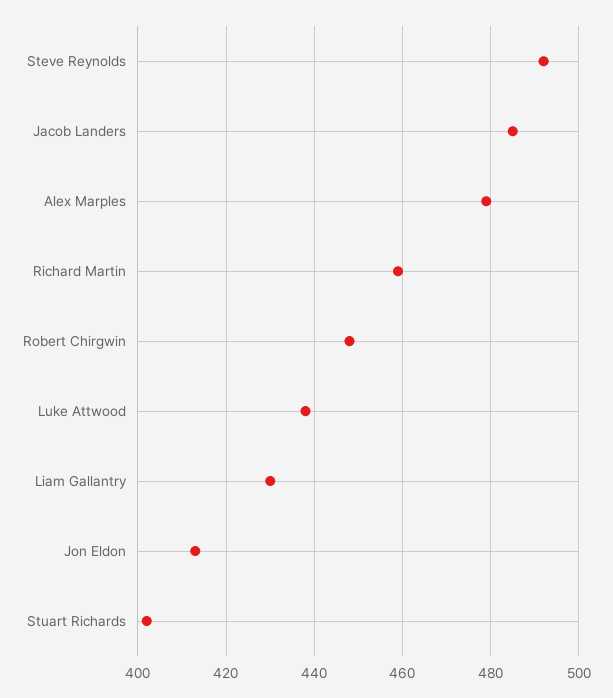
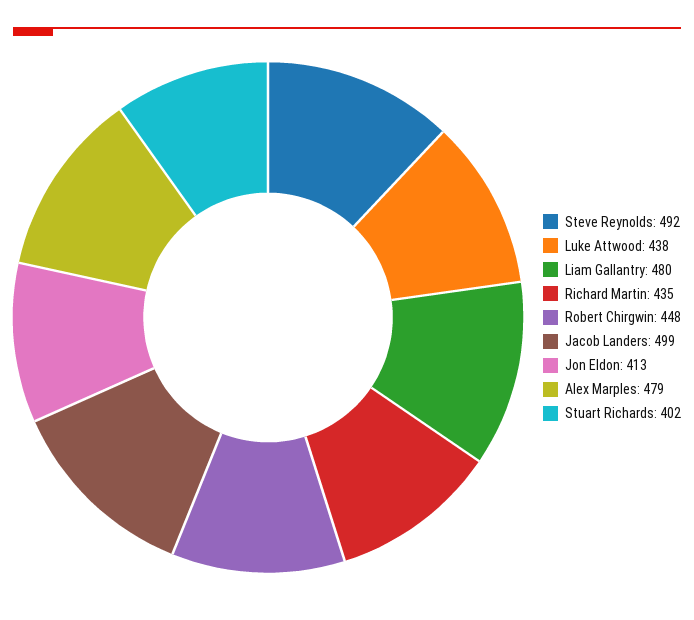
  {
    "Steve Reynolds": 492,
-   "Jacob Landers": 485,
+   "Jacob Landers": 499,
    "Alex Marples": 479,
-   "Richard Martin": 460,
+   "Richard Martin": 435,
    "Robert Chirgwin": 448,
    "Luke Attwood": 438,
-   "Liam Gallantry": 430,
+   "Liam Gallantry": 480,
    "Jon Eldon": 413,
    "Stuart Richards": 402
  }

